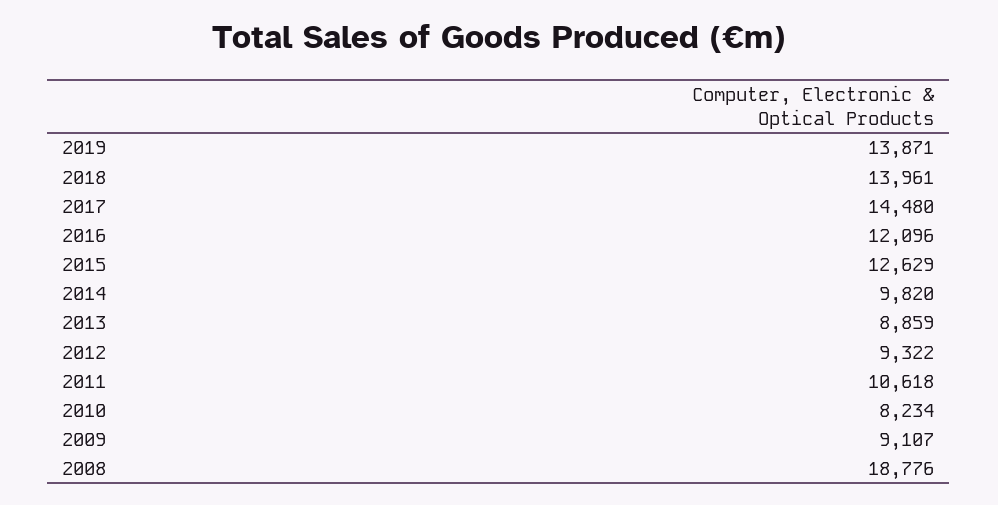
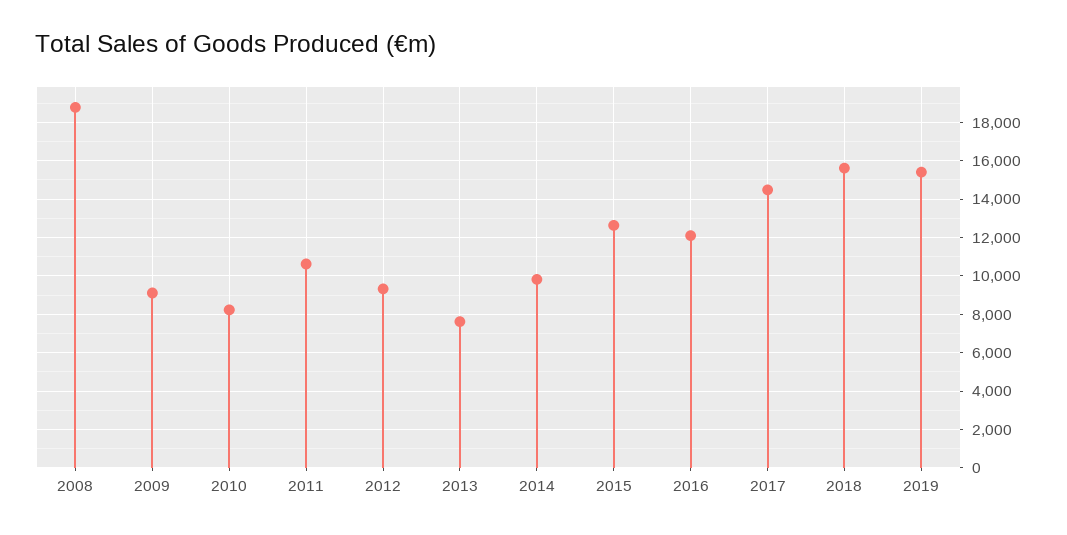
  {
-   "2019": 13871,
+   "2019": 15500,
-   "2018": 13961,
+   "2018": 15500,
    "2017": 14480,
    "2016": 12096,
    "2015": 12629,
    "2014": 9820,
-   "2013": 8859,
+   "2013": 7500,
    "2012": 9322,
    "2011": 10618,
    "2010": 8234,
    "2009": 9107,
    "2008": 18776
  }

